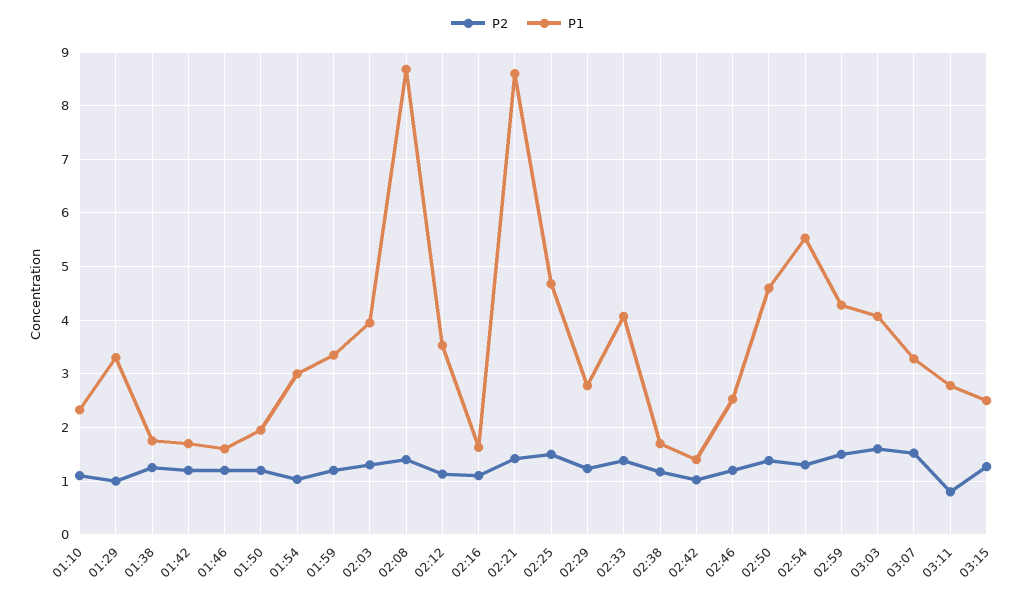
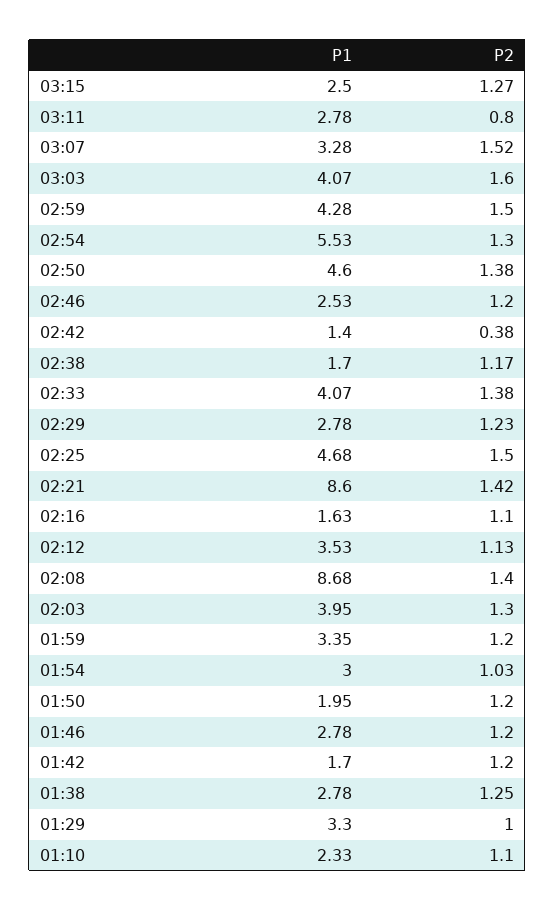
  {
    "P2": {
      "01:10": 1.1,
      "01:29": 1,
      "01:38": 1.25,
      "01:42": 1.2,
      "01:46": 1.2,
      "01:50": 1.2,
      "01:54": 1.03,
      "01:59": 1.2,
      "02:03": 1.3,
      "02:08": 1.4,
      "02:12": 1.13,
      "02:16": 1.1,
      "02:21": 1.42,
      "02:25": 1.5,
      "02:29": 1.23,
      "02:33": 1.38,
      "02:38": 1.17,
-     "02:42": 1,
+     "02:42": 0.38,
      "02:46": 1.2,
      "02:50": 1.38,
      "02:54": 1.3,
      "02:59": 1.5,
      "03:03": 1.6,
      "03:07": 1.52,
      "03:11": 0.8,
      "03:15": 1.27
    },
    "P1": {
      "01:10": 2.33,
      "01:29": 3.3,
-     "01:38": 1.8,
+     "01:38": 2.78,
      "01:42": 1.7,
-     "01:46": 1.6,
+     "01:46": 2.78,
      "01:50": 1.95,
      "01:54": 3,
      "01:59": 3.35,
      "02:03": 3.95,
      "02:08": 8.68,
      "02:12": 3.53,
      "02:16": 1.63,
      "02:21": 8.6,
      "02:25": 4.68,
      "02:29": 2.78,
      "02:33": 4.07,
      "02:38": 1.7,
      "02:42": 1.4,
      "02:46": 2.53,
      "02:50": 4.6,
      "02:54": 5.53,
      "02:59": 4.28,
      "03:03": 4.07,
      "03:07": 3.28,
      "03:11": 2.78,
      "03:15": 2.5
    }
  }

